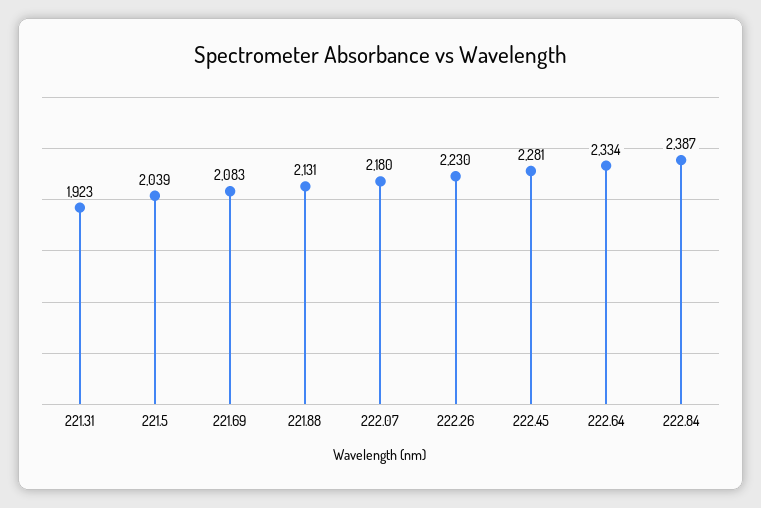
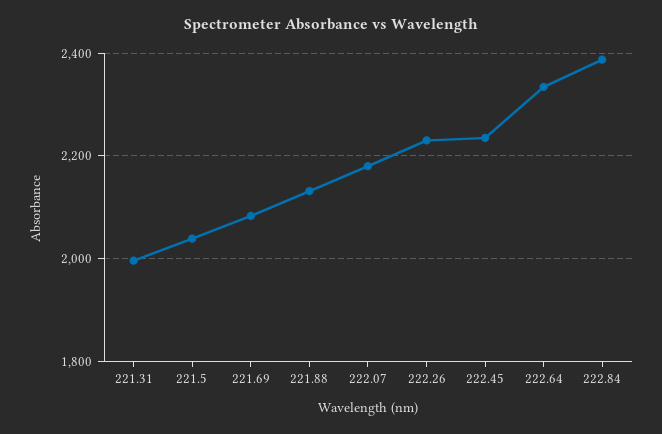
  {
-   "221.31": 1923,
+   "221.31": 2000,
    "221.5": 2039,
    "221.69": 2083,
    "221.88": 2131,
    "222.07": 2180,
    "222.26": 2230,
-   "222.45": 2281,
+   "222.45": 2240,
    "222.64": 2334,
    "222.84": 2387
  }

